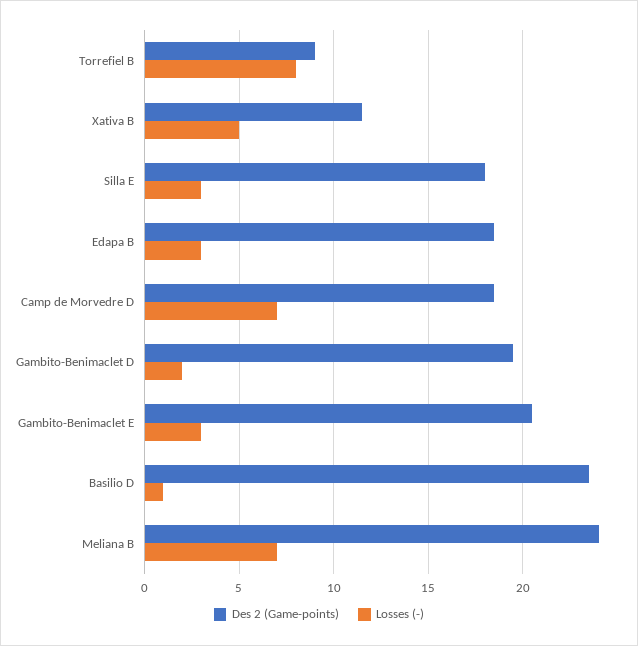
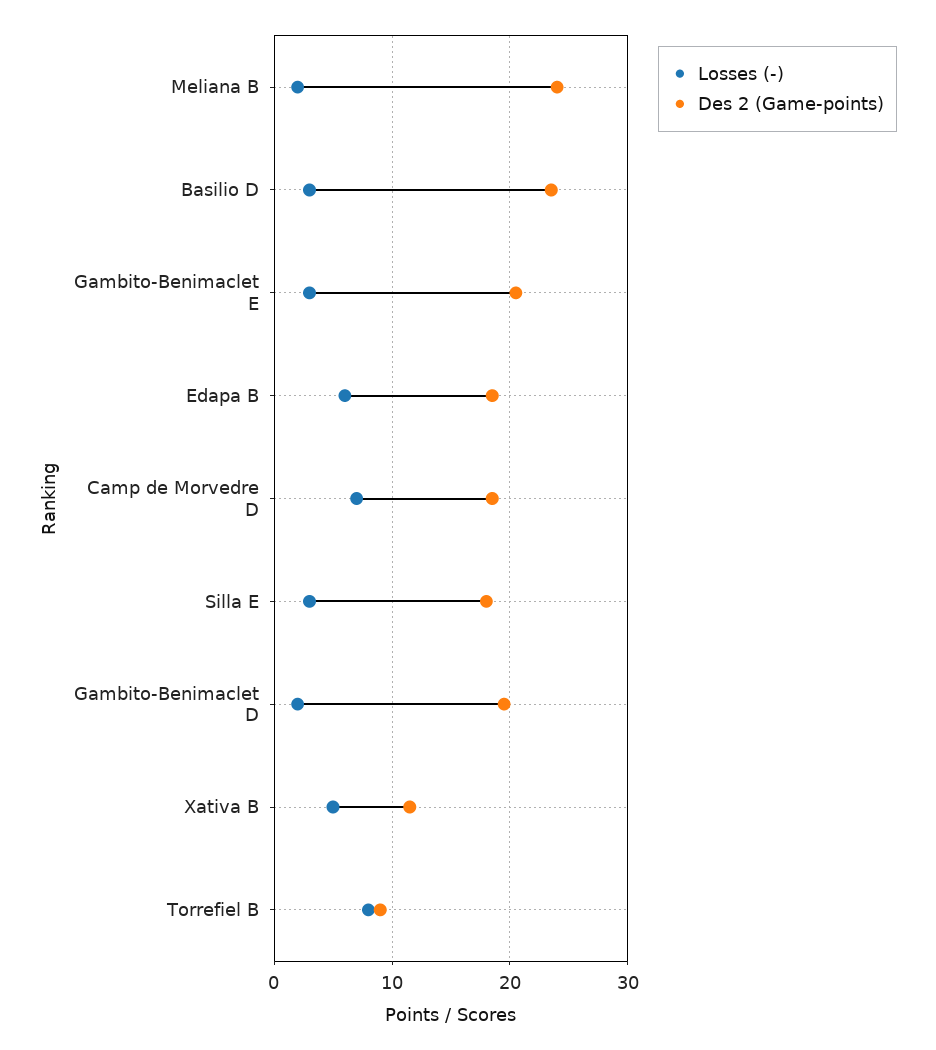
  {
    "Des 2 (Game-points)": {
      "Torrefiel B": 9,
      "Xativa B": 11.5,
      "Silla E": 18,
      "Edapa B": 18.5,
      "Camp de Morvedre D": 18.5,
      "Gambito-Benimaclet D": 19.5,
      "Gambito-Benimaclet E": 20.5,
      "Basilio D": 23.5,
      "Meliana B": 24
    },
    "Losses (-)": {
      "Torrefiel B": 8,
      "Xativa B": 5,
      "Silla E": 3,
-     "Edapa B": 3,
+     "Edapa B": 6,
      "Camp de Morvedre D": 7,
      "Gambito-Benimaclet D": 2,
      "Gambito-Benimaclet E": 3,
-     "Basilio D": 1,
+     "Basilio D": 3,
-     "Meliana B": 7
+     "Meliana B": 2
    }
  }

